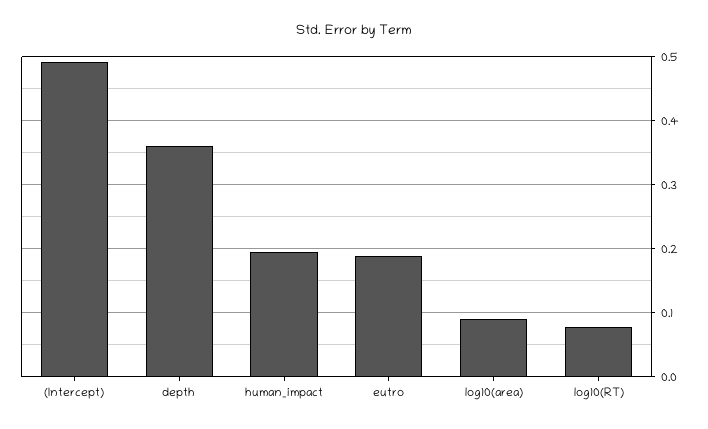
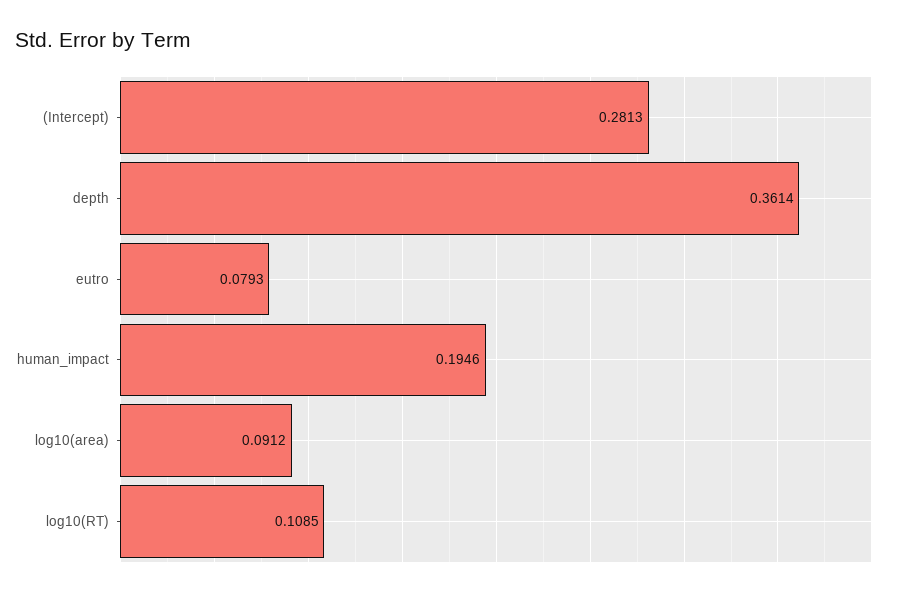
  {
-   "(Intercept)": 0.49,
+   "(Intercept)": 0.2813,
    "depth": 0.3614,
    "human_impact": 0.1946,
-   "eutro": 0.19,
+   "eutro": 0.0793,
    "log10(area)": 0.0912,
-   "log10(RT)": 0.08
+   "log10(RT)": 0.1085
  }

